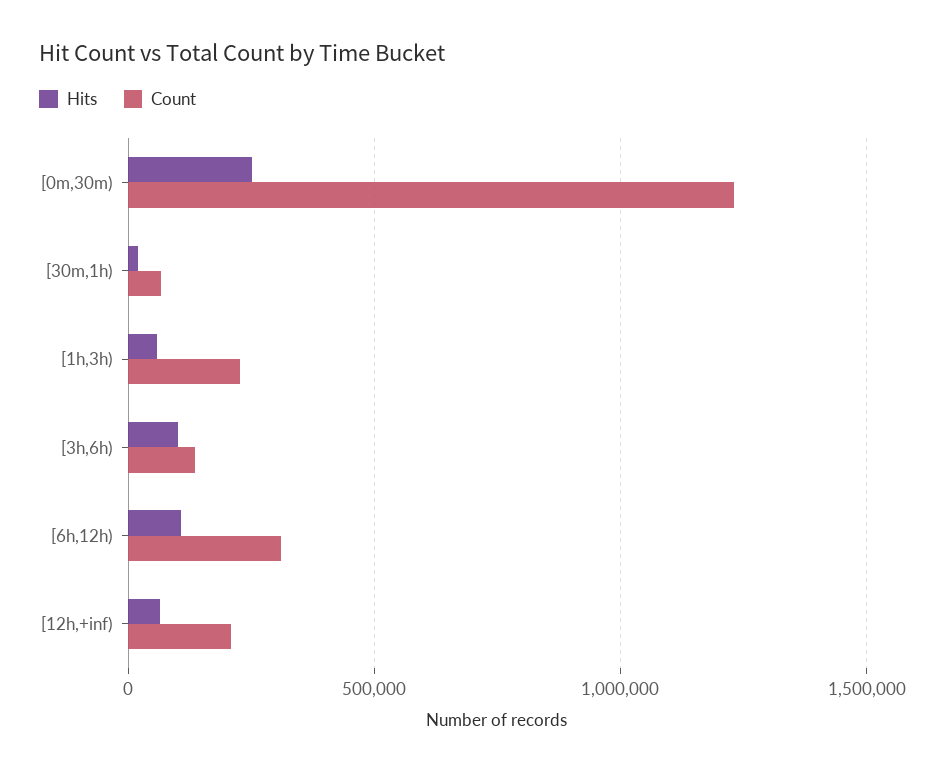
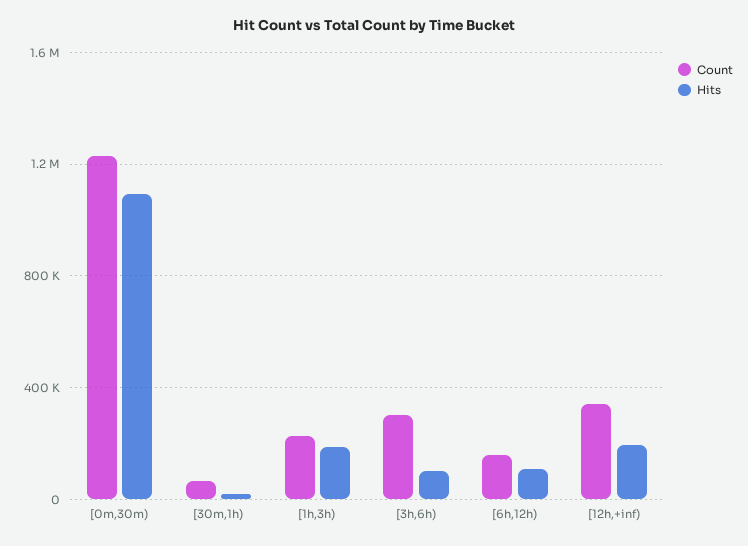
  {
    "Hits": {
-     "[0m,30m)": 250000,
+     "[0m,30m)": 1100000,
      "[30m,1h)": 0,
-     "[1h,3h)": 50000,
+     "[1h,3h)": 200000,
      "[3h,6h)": 100000,
      "[6h,12h)": 100000,
-     "[12h,+inf)": 50000
+     "[12h,+inf)": 200000
    },
    "Count": {
      "[0m,30m)": 1250000,
      "[30m,1h)": 50000,
      "[1h,3h)": 250000,
-     "[3h,6h)": 150000,
+     "[3h,6h)": 300000,
-     "[6h,12h)": 300000,
+     "[6h,12h)": 150000,
-     "[12h,+inf)": 200000
+     "[12h,+inf)": 350000
    }
  }

